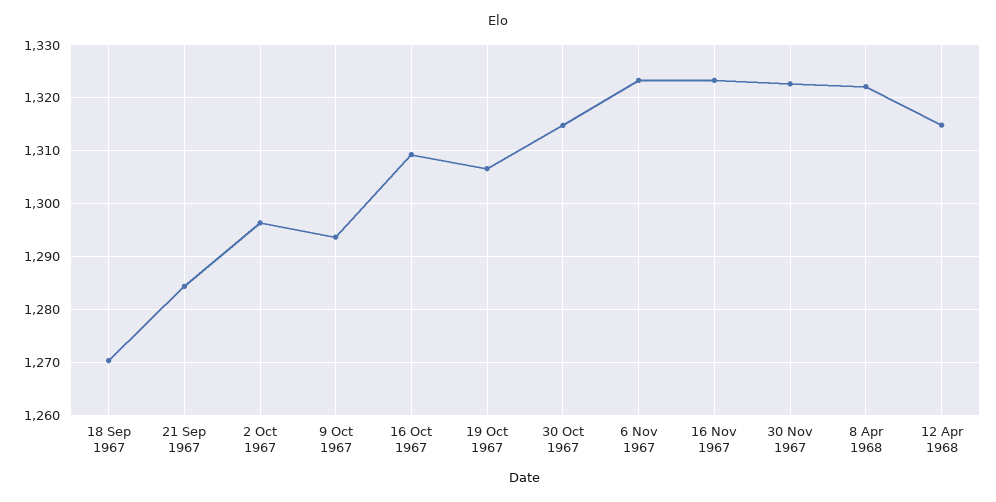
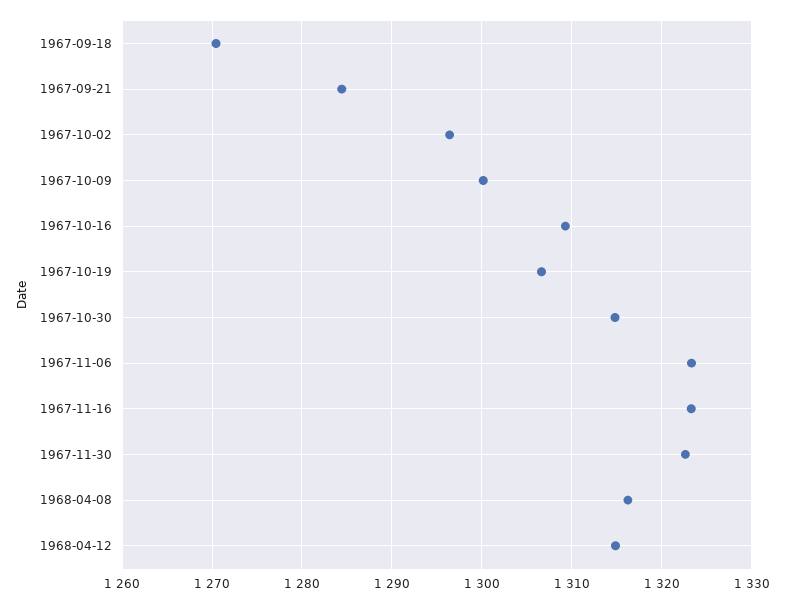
  {
    "18 Sep 1967": 1270,
    "21 Sep 1967": 1284,
    "2 Oct 1967": 1296,
-   "9 Oct 1967": 1294,
+   "9 Oct 1967": 1300,
    "16 Oct 1967": 1309,
    "19 Oct 1967": 1307,
    "30 Oct 1967": 1315,
    "6 Nov 1967": 1323,
    "16 Nov 1967": 1323,
    "30 Nov 1967": 1323,
-   "8 Apr 1968": 1322,
+   "8 Apr 1968": 1316,
    "12 Apr 1968": 1315
  }

